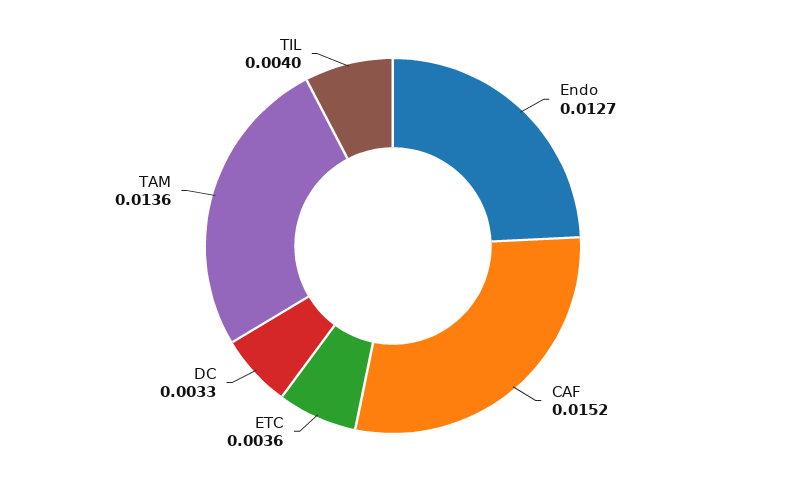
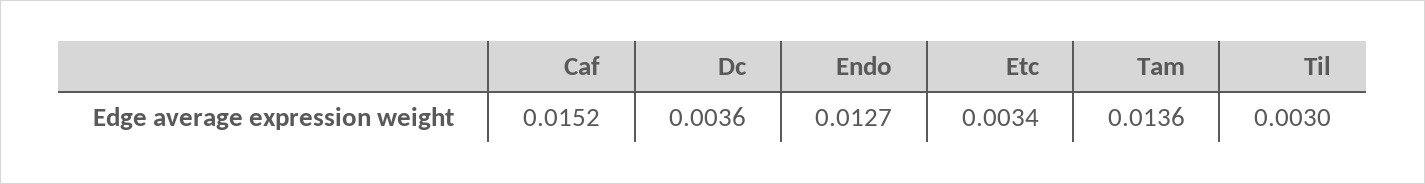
  {
    "Endo": 0.0127,
    "CAF": 0.0152,
-   "ETC": 0.0036,
+   "ETC": 0.0034,
-   "DC": 0.0033,
+   "DC": 0.0036,
    "TAM": 0.0136,
-   "TIL": 0.004
+   "TIL": 0.003
  }

